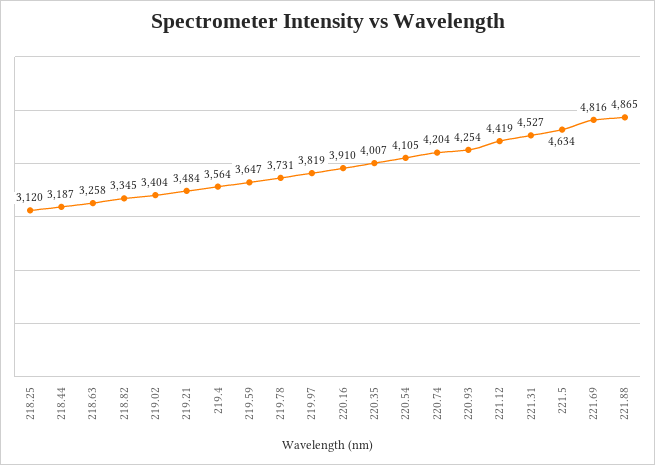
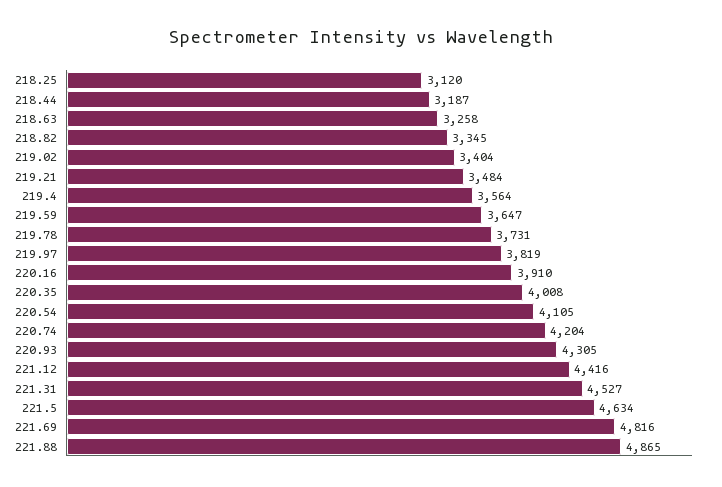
  {
    "218.25": 3120,
    "218.44": 3187,
    "218.63": 3258,
    "218.82": 3345,
    "219.02": 3404,
    "219.21": 3484,
    "219.4": 3564,
    "219.59": 3647,
    "219.78": 3731,
    "219.97": 3819,
    "220.16": 3910,
-   "220.35": 4007,
+   "220.35": 4008,
    "220.54": 4105,
    "220.74": 4204,
-   "220.93": 4254,
+   "220.93": 4305,
-   "221.12": 4419,
+   "221.12": 4416,
    "221.31": 4527,
    "221.5": 4634,
    "221.69": 4816,
    "221.88": 4865
  }

